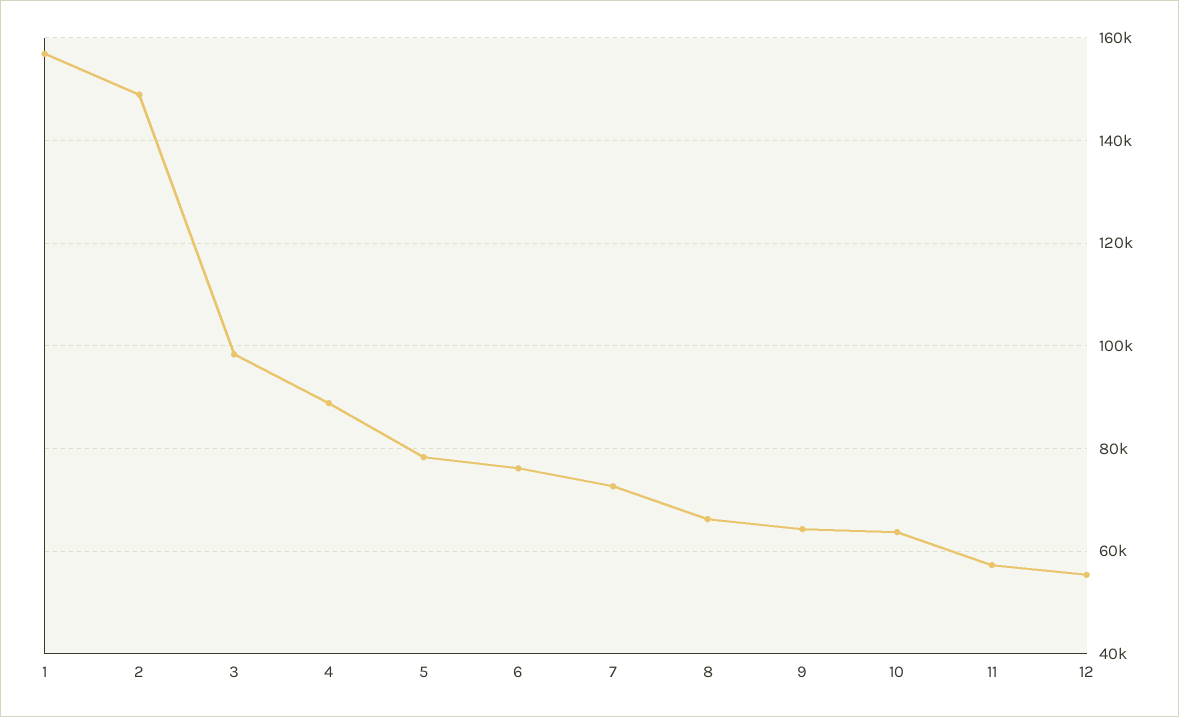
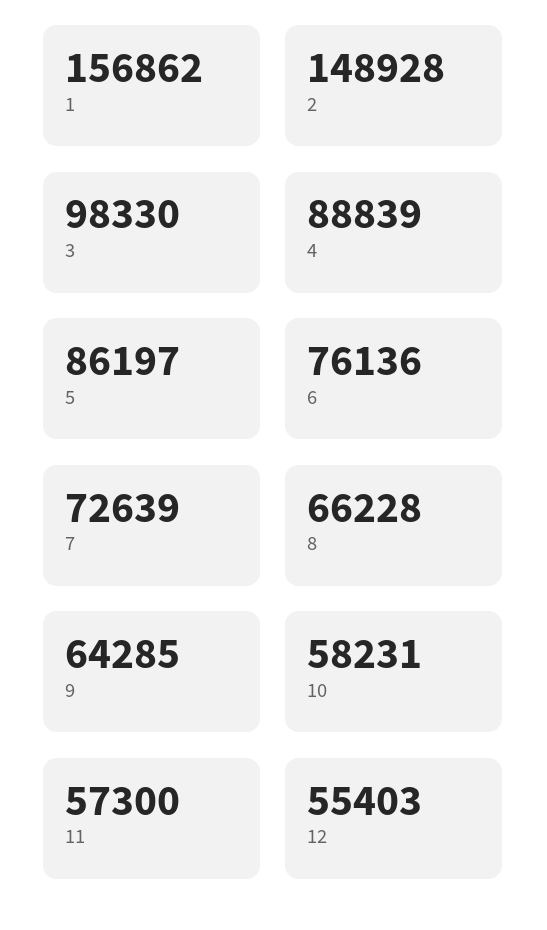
  {
    "1": 156862,
    "2": 148928,
    "3": 98330,
    "4": 88839,
-   "5": 78000,
+   "5": 86197,
    "6": 76136,
    "7": 72639,
    "8": 66228,
    "9": 64285,
-   "10": 64000,
+   "10": 58231,
    "11": 57300,
    "12": 55403
  }

